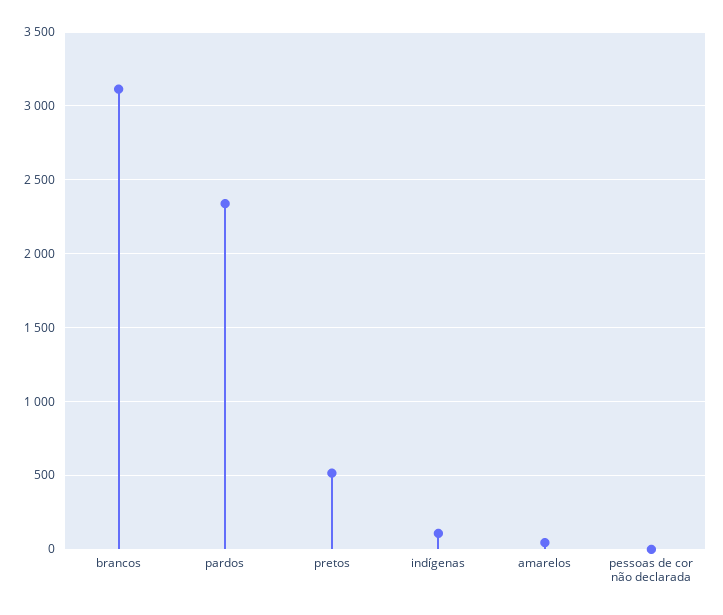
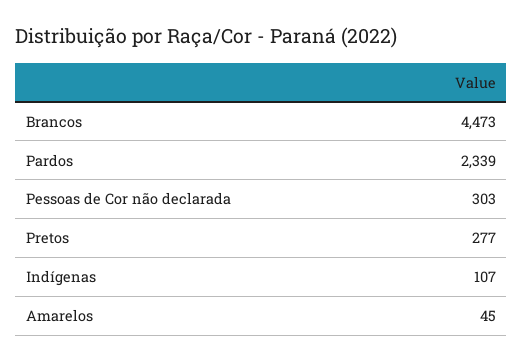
  {
-   "brancos": 3100,
+   "brancos": 4473,
    "pardos": 2339,
-   "pretos": 500,
+   "pretos": 277,
    "indígenas": 107,
    "amarelos": 45,
-   "pessoas de cor não declarada": 0
+   "pessoas de cor não declarada": 303
  }

